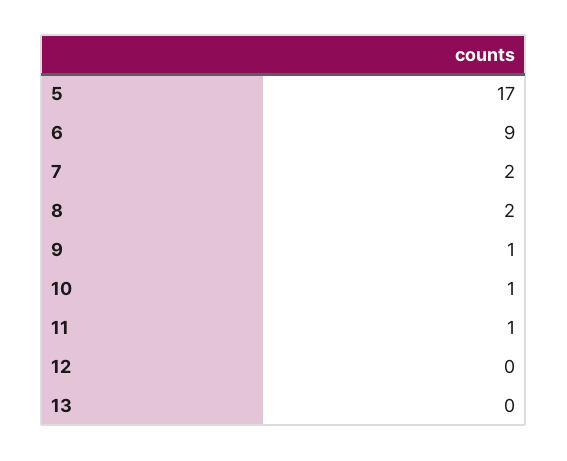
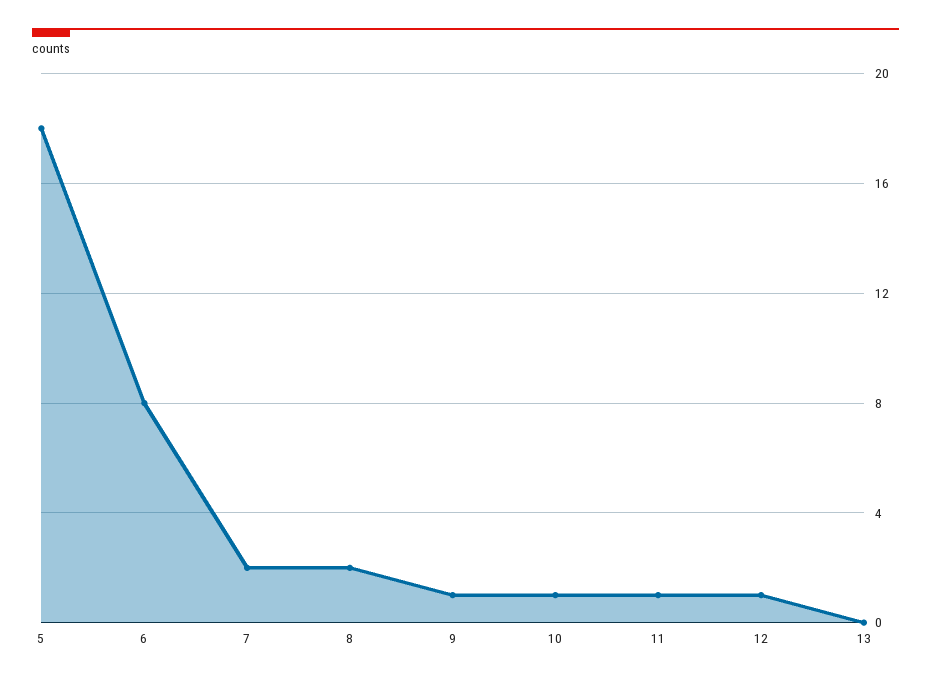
  {
-   "5": 17,
+   "5": 18,
-   "6": 9,
+   "6": 8,
    "7": 2,
    "8": 2,
    "9": 1,
    "10": 1,
    "11": 1,
-   "12": 0,
+   "12": 1,
    "13": 0
  }

